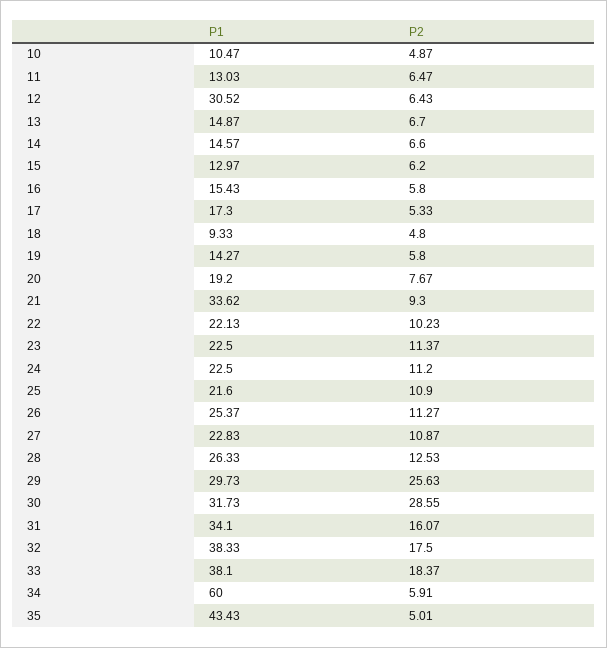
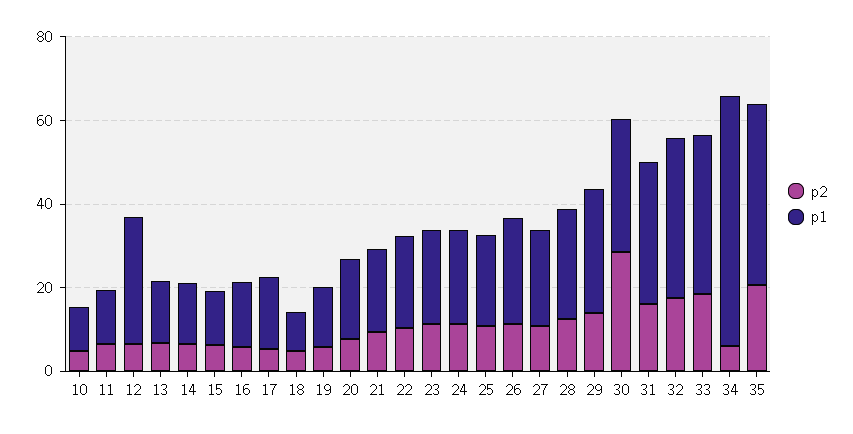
  {
    "P1": {
      "10": 10.47,
      "11": 13.03,
      "12": 30.52,
      "13": 14.87,
      "14": 14.57,
      "15": 12.97,
      "16": 15.43,
      "17": 17.3,
      "18": 9.33,
      "19": 14.27,
      "20": 19.2,
-     "21": 33.62,
+     "21": 20,
      "22": 22.13,
      "23": 22.5,
      "24": 22.5,
      "25": 21.6,
      "26": 25.37,
      "27": 22.83,
      "28": 26.33,
      "29": 29.73,
      "30": 31.73,
      "31": 34.1,
      "32": 38.33,
      "33": 38.1,
      "34": 60,
      "35": 43.43
    },
    "P2": {
      "10": 4.87,
      "11": 6.47,
      "12": 6.43,
      "13": 6.7,
      "14": 6.6,
      "15": 6.2,
      "16": 5.8,
      "17": 5.33,
      "18": 4.8,
      "19": 5.8,
      "20": 7.67,
      "21": 9.3,
      "22": 10.23,
      "23": 11.37,
      "24": 11.2,
      "25": 10.9,
      "26": 11.27,
      "27": 10.87,
      "28": 12.53,
-     "29": 25.63,
+     "29": 15,
      "30": 28.55,
      "31": 16.07,
      "32": 17.5,
      "33": 18.37,
      "34": 5.91,
-     "35": 5.01
+     "35": 20
    }
  }

